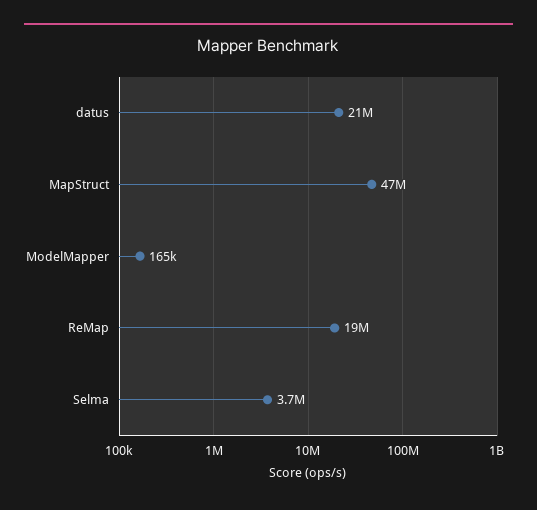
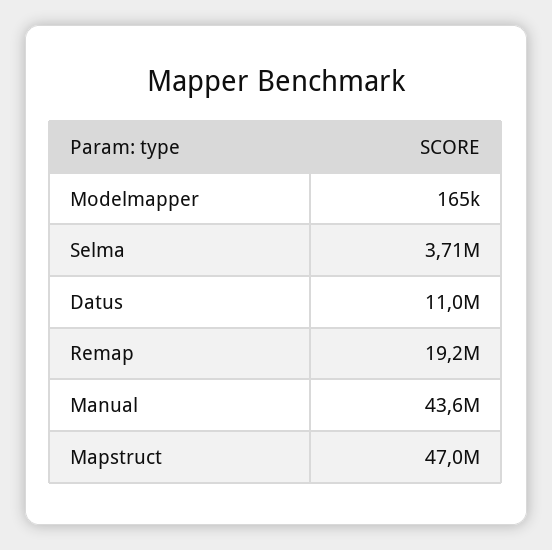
  {
-   "datus": 21000000,
+   "datus": 11000000,
    "MapStruct": 47000000,
    "ModelMapper": 165000,
    "ReMap": 19200000,
-   "Selma": 3710000
+   "Selma": 3710000,
+   "Manual": 43600000
  }

